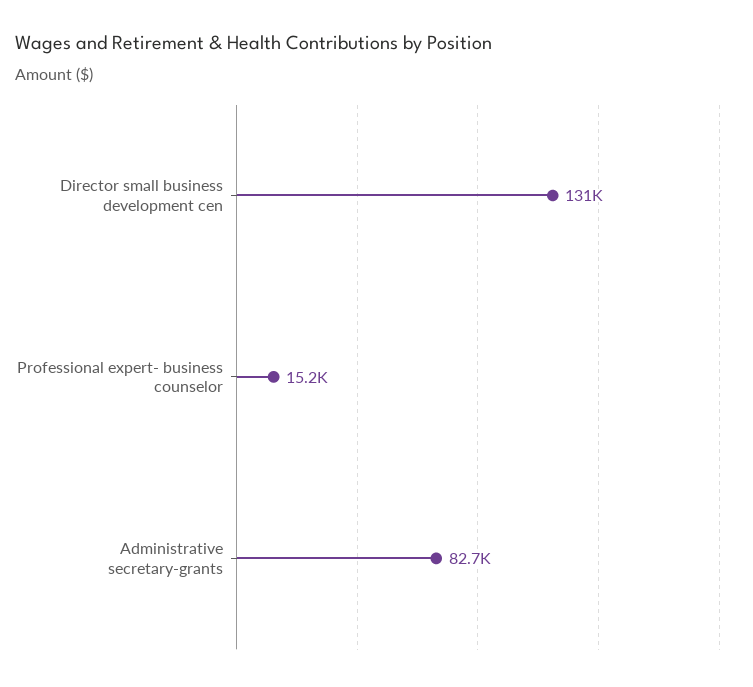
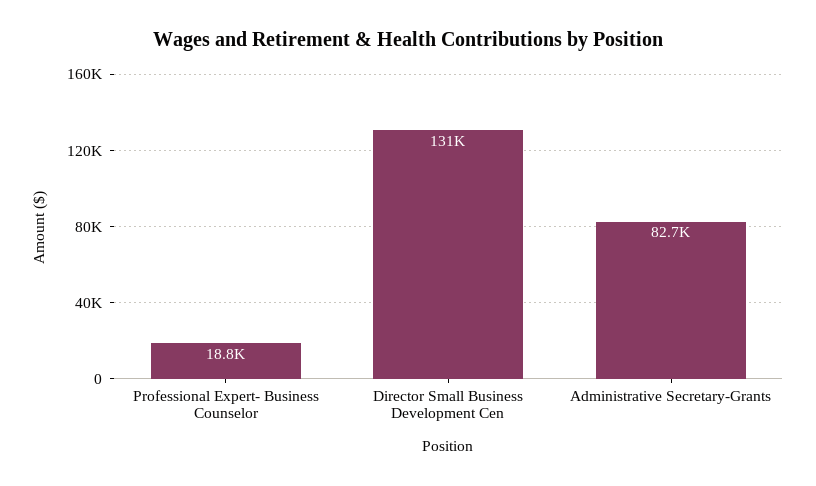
  {
    "Director small business development cen": 131000,
-   "Professional expert- business counselor": 15200,
+   "Professional expert- business counselor": 18800,
    "Administrative secretary-grants": 82700
  }

